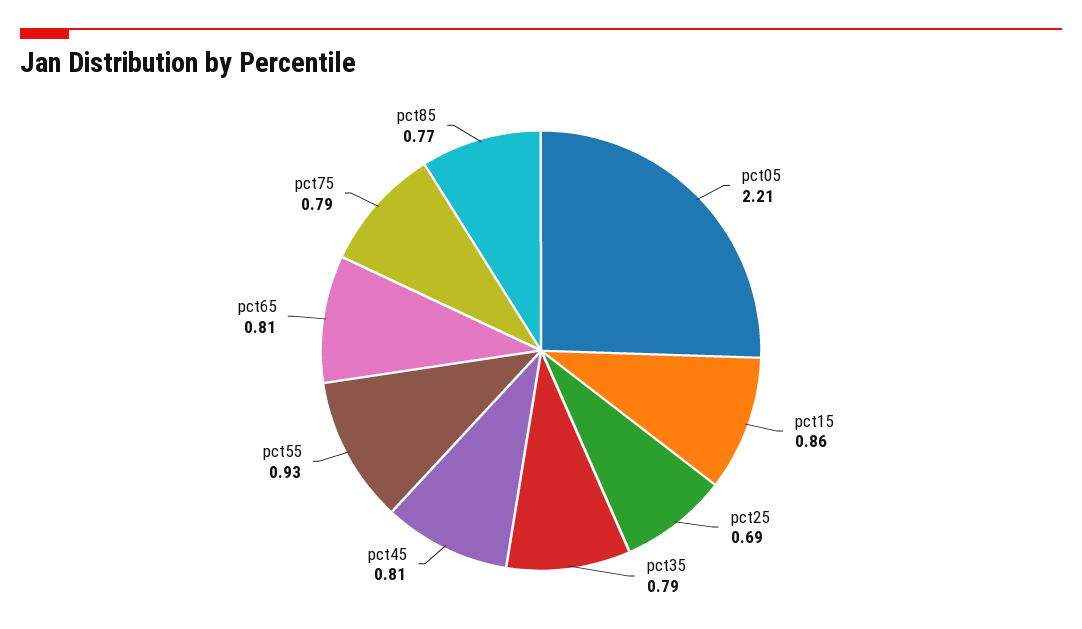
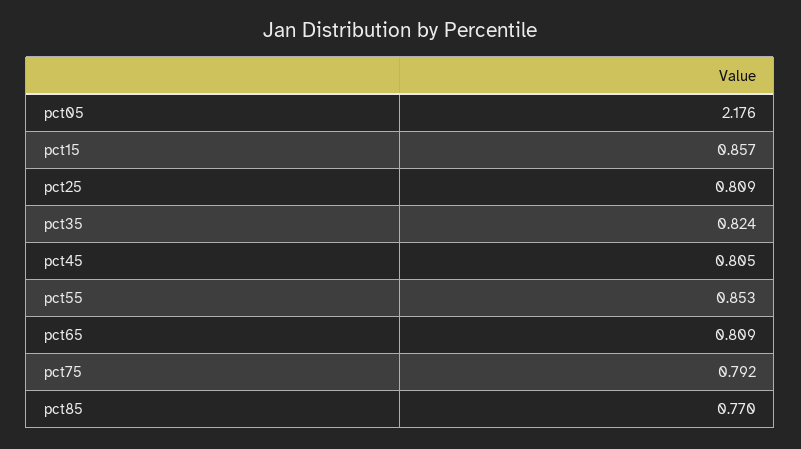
  {
-   "pct05": 2.21,
+   "pct05": 2.176,
    "pct15": 0.857,
-   "pct25": 0.69,
+   "pct25": 0.809,
-   "pct35": 0.79,
+   "pct35": 0.824,
    "pct45": 0.805,
-   "pct55": 0.93,
+   "pct55": 0.853,
    "pct65": 0.809,
    "pct75": 0.792,
    "pct85": 0.77
  }

